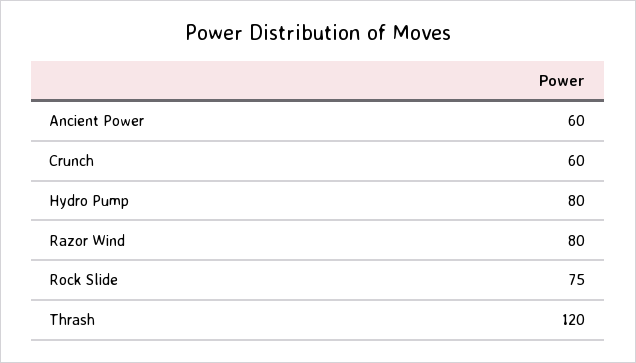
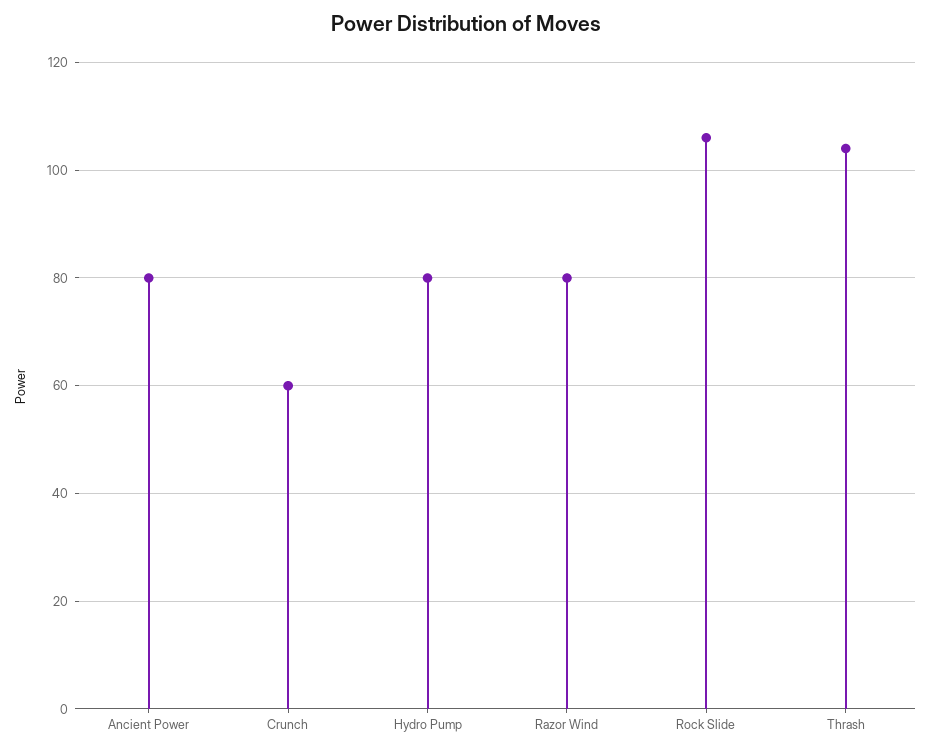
  {
-   "Ancient Power": 60,
+   "Ancient Power": 80,
    "Crunch": 60,
    "Hydro Pump": 80,
    "Razor Wind": 80,
-   "Rock Slide": 75,
+   "Rock Slide": 105,
-   "Thrash": 120
+   "Thrash": 105
  }

